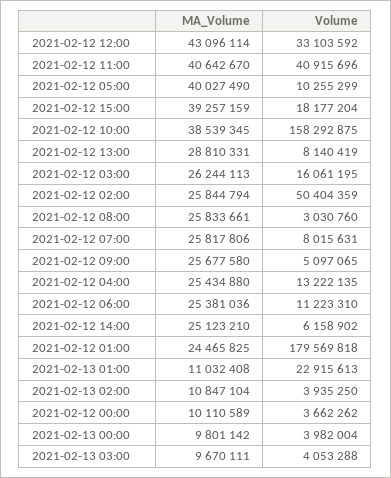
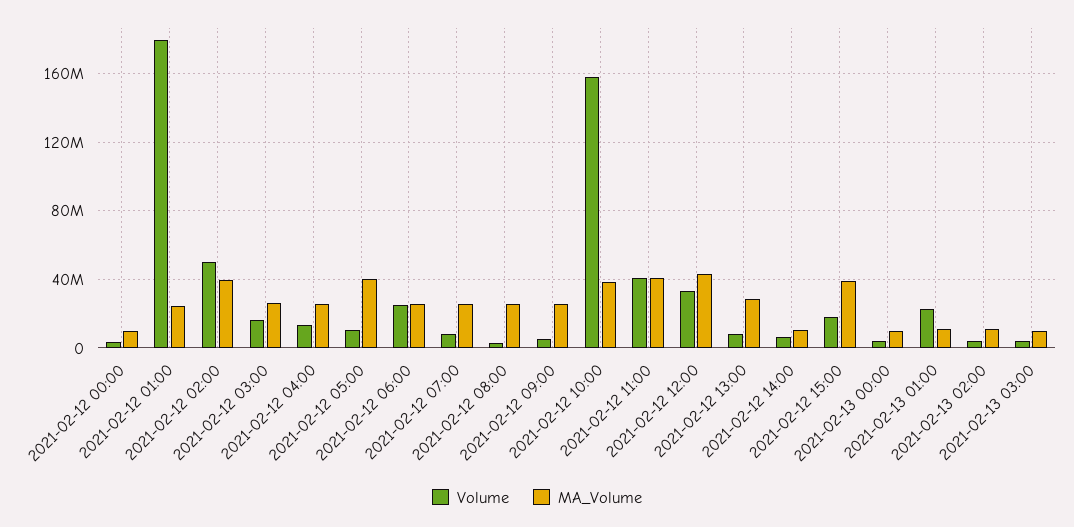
  {
    "MA_Volume": {
      "2021-02-12 12:00": 43096114,
      "2021-02-12 11:00": 40642670,
      "2021-02-12 05:00": 40027490,
      "2021-02-12 15:00": 39257159,
      "2021-02-12 10:00": 38539345,
      "2021-02-12 13:00": 28810331,
      "2021-02-12 03:00": 26244113,
-     "2021-02-12 02:00": 25844794,
+     "2021-02-12 02:00": 40000000,
      "2021-02-12 08:00": 25833661,
      "2021-02-12 07:00": 25817806,
      "2021-02-12 09:00": 25677580,
      "2021-02-12 04:00": 25434880,
      "2021-02-12 06:00": 25381036,
-     "2021-02-12 14:00": 25123210,
+     "2021-02-12 14:00": 10000000,
      "2021-02-12 01:00": 24465825,
      "2021-02-13 01:00": 11032408,
      "2021-02-13 02:00": 10847104,
      "2021-02-12 00:00": 10110589,
      "2021-02-13 00:00": 9801142,
      "2021-02-13 03:00": 9670111
    },
    "Volume": {
      "2021-02-12 12:00": 33103592,
      "2021-02-12 11:00": 40915696,
      "2021-02-12 05:00": 10255299,
      "2021-02-12 15:00": 18177204,
      "2021-02-12 10:00": 158292875,
      "2021-02-12 13:00": 8140419,
      "2021-02-12 03:00": 16061195,
      "2021-02-12 02:00": 50404359,
      "2021-02-12 08:00": 3030760,
      "2021-02-12 07:00": 8015631,
      "2021-02-12 09:00": 5097065,
      "2021-02-12 04:00": 13222135,
-     "2021-02-12 06:00": 11223310,
+     "2021-02-12 06:00": 25000000,
      "2021-02-12 14:00": 6158902,
      "2021-02-12 01:00": 179569818,
      "2021-02-13 01:00": 22915613,
      "2021-02-13 02:00": 3935250,
      "2021-02-12 00:00": 3662262,
      "2021-02-13 00:00": 3982004,
      "2021-02-13 03:00": 4053288
    }
  }

